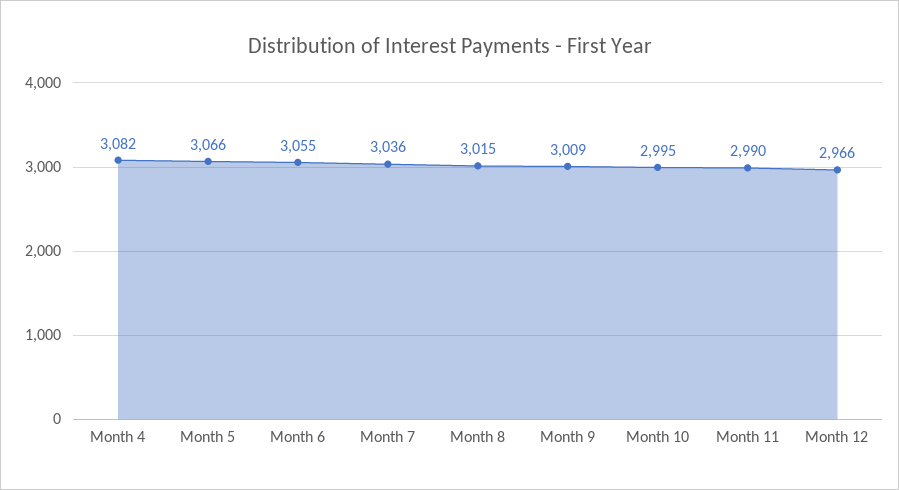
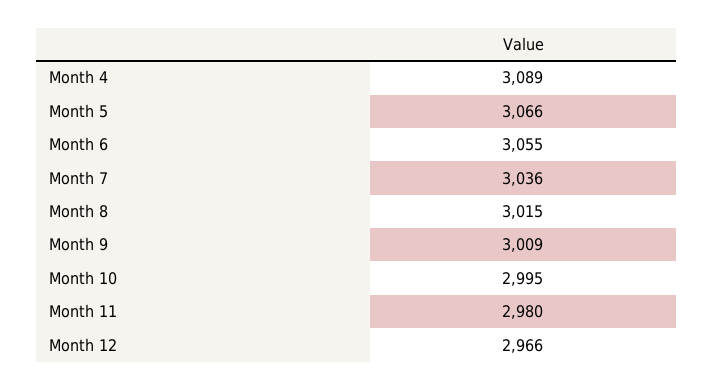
  {
-   "Month 4": 3082,
+   "Month 4": 3089,
    "Month 5": 3066,
    "Month 6": 3055,
    "Month 7": 3036,
    "Month 8": 3015,
    "Month 9": 3009,
    "Month 10": 2995,
-   "Month 11": 2990,
+   "Month 11": 2980,
    "Month 12": 2966
  }

